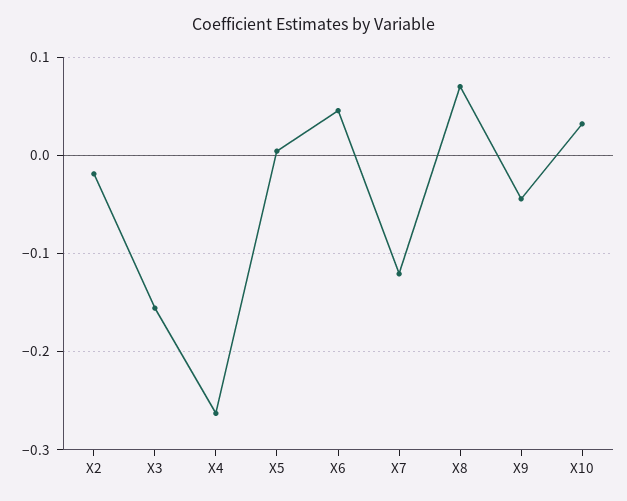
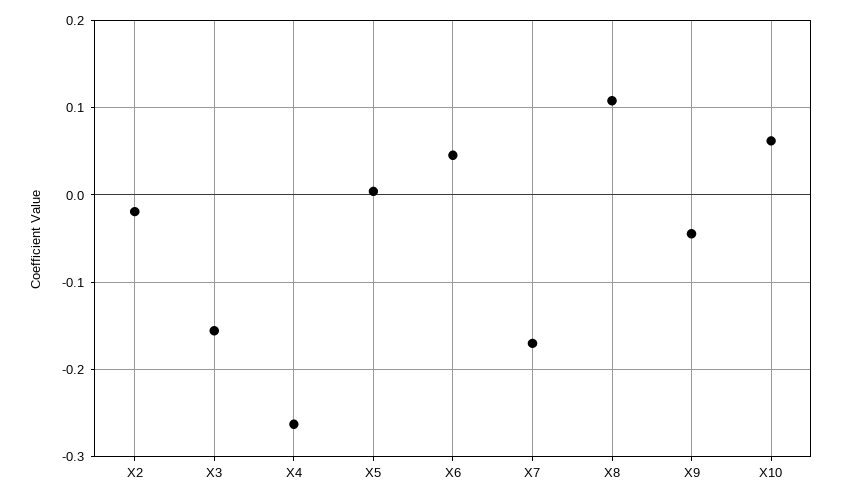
  {
    "X2": -0.02,
    "X3": -0.16,
    "X4": -0.26,
    "X5": 0,
    "X6": 0.05,
-   "X7": -0.12,
+   "X7": -0.17,
-   "X8": 0.07,
+   "X8": 0.11,
    "X9": -0.04,
-   "X10": 0.03
+   "X10": 0.06
  }

